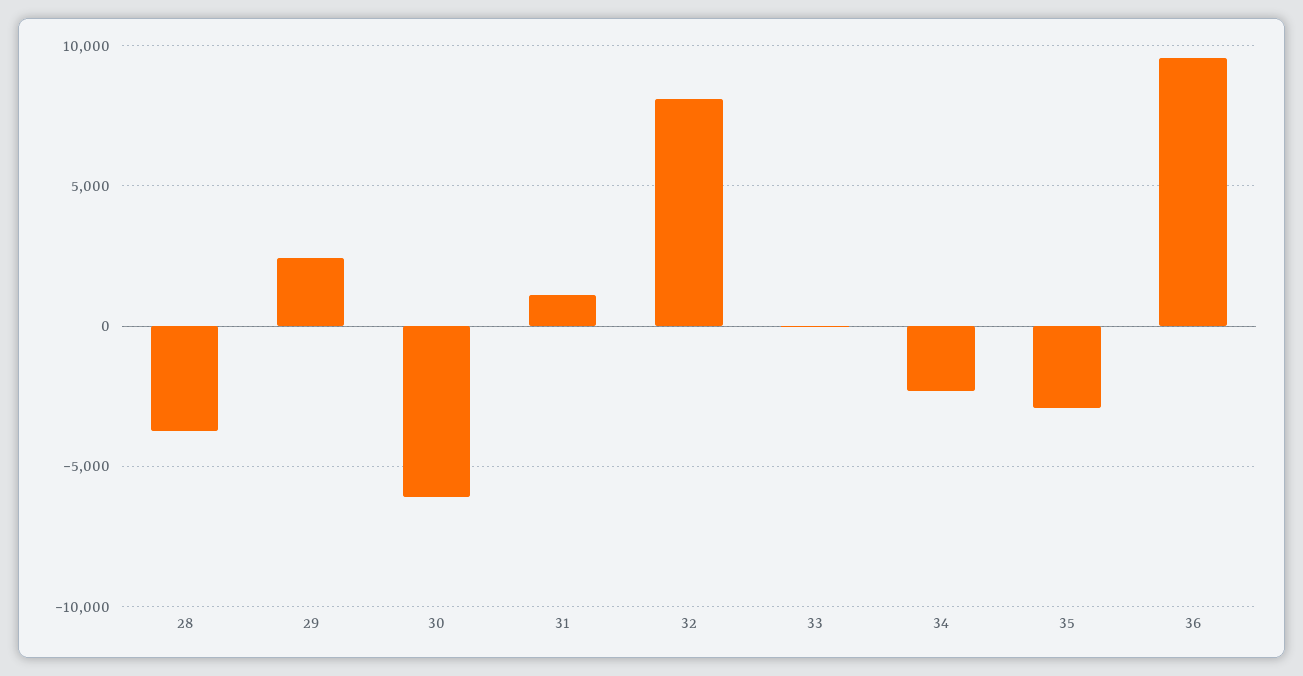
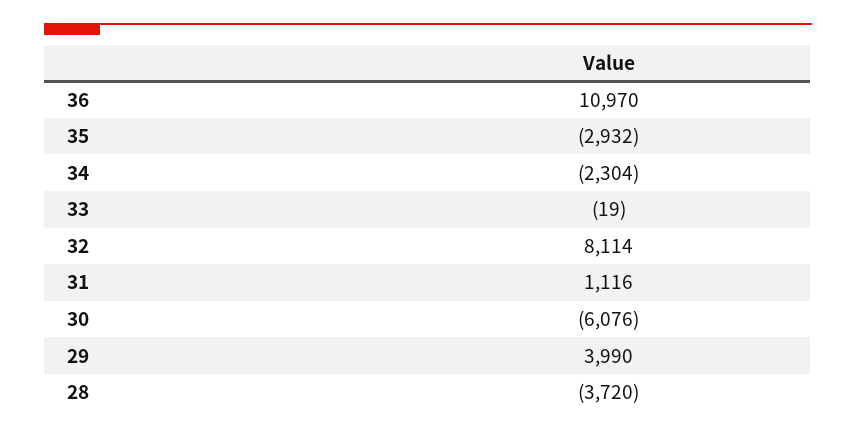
  {
    "28": -3720,
-   "29": 2500,
+   "29": 3990,
    "30": -6076,
    "31": 1116,
    "32": 8114,
    "33": -19,
    "34": -2304,
    "35": -2932,
-   "36": 9500
+   "36": 10970
  }

